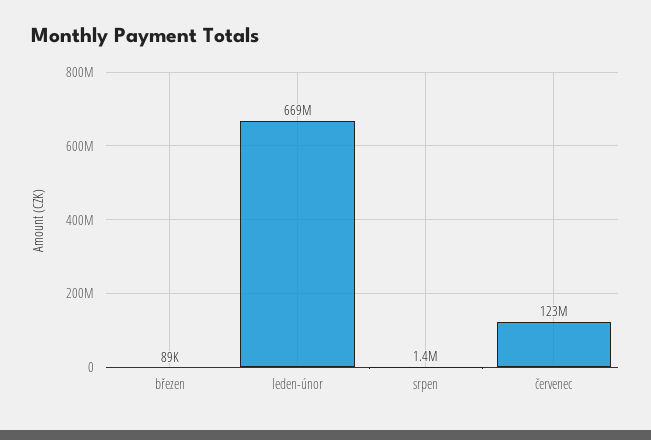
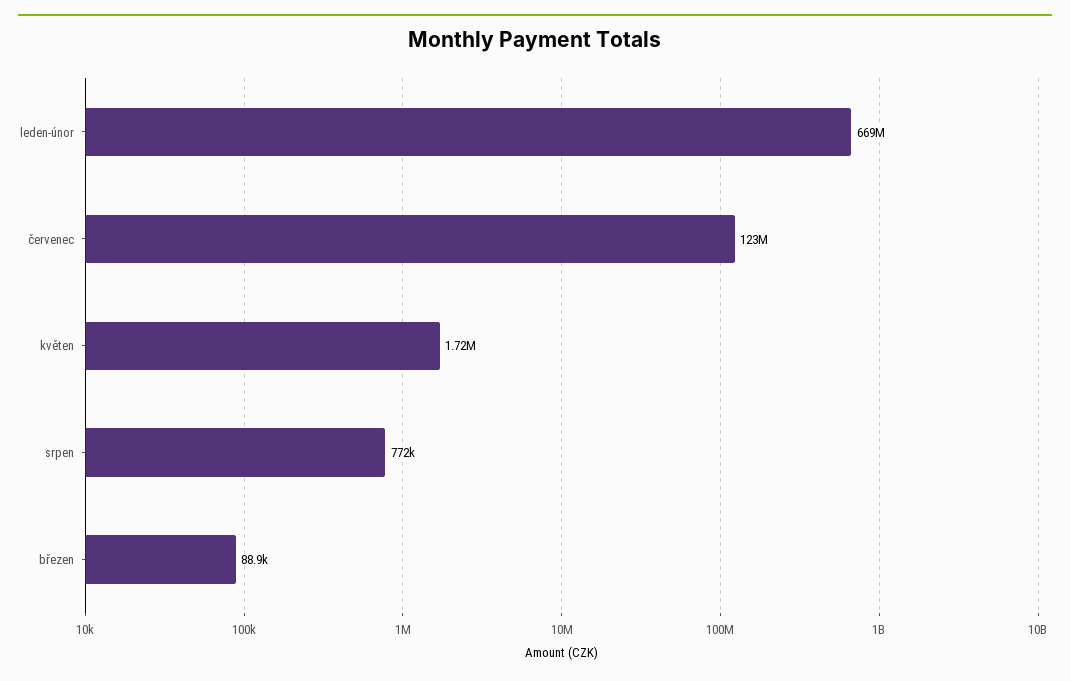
  {
    "březen": 88900,
    "leden-únor": 669000000,
-   "srpen": 1400000,
+   "srpen": 772000,
-   "červenec": 123000000
+   "červenec": 123000000,
+   "květen": 1720000
  }

